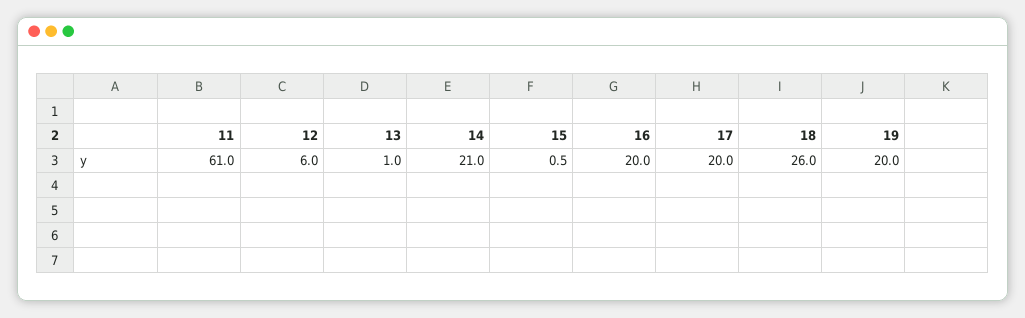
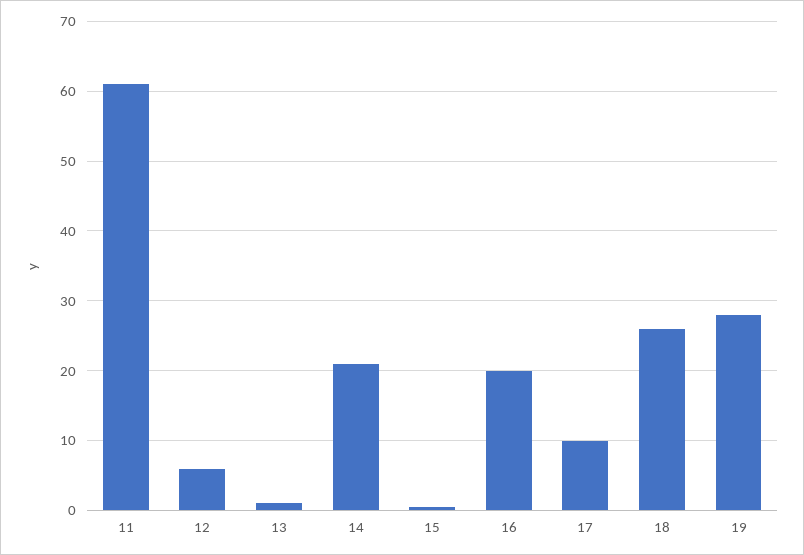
  {
    "11": 61,
    "12": 6,
    "13": 1,
    "14": 21,
    "15": 0.5,
    "16": 20,
-   "17": 20,
+   "17": 10,
    "18": 26,
-   "19": 20
+   "19": 28
  }

